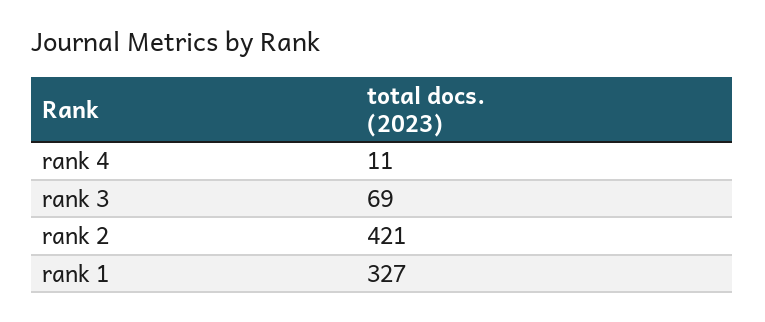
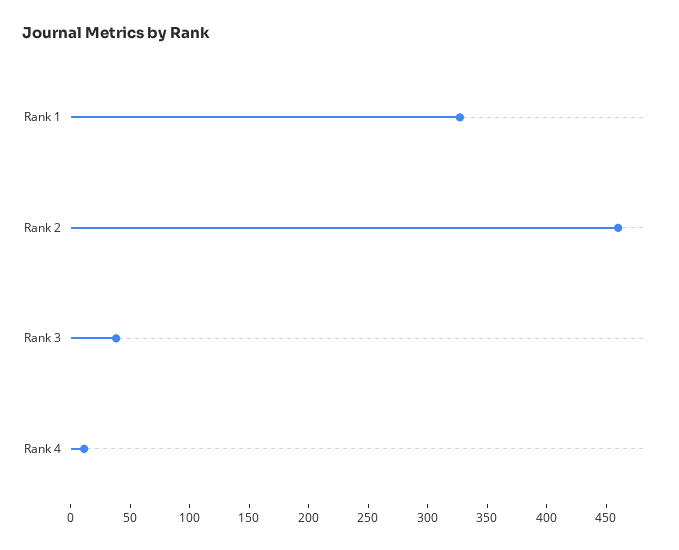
  {
    "rank 4": 11,
-   "rank 3": 69,
+   "rank 3": 40,
-   "rank 2": 421,
+   "rank 2": 460,
    "rank 1": 327
  }

